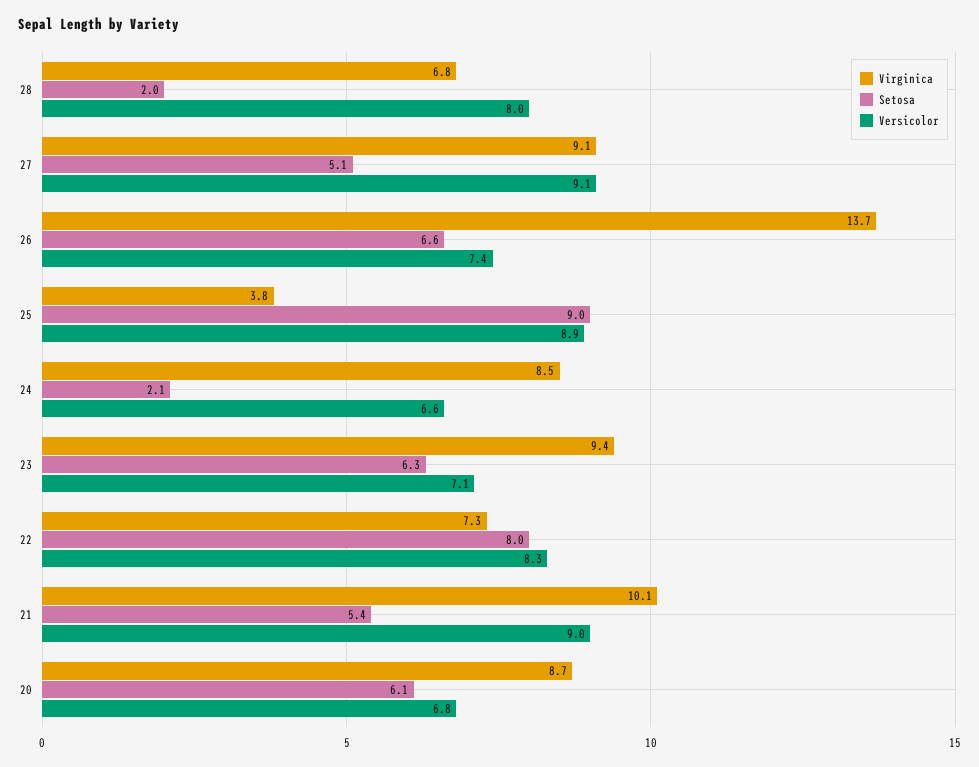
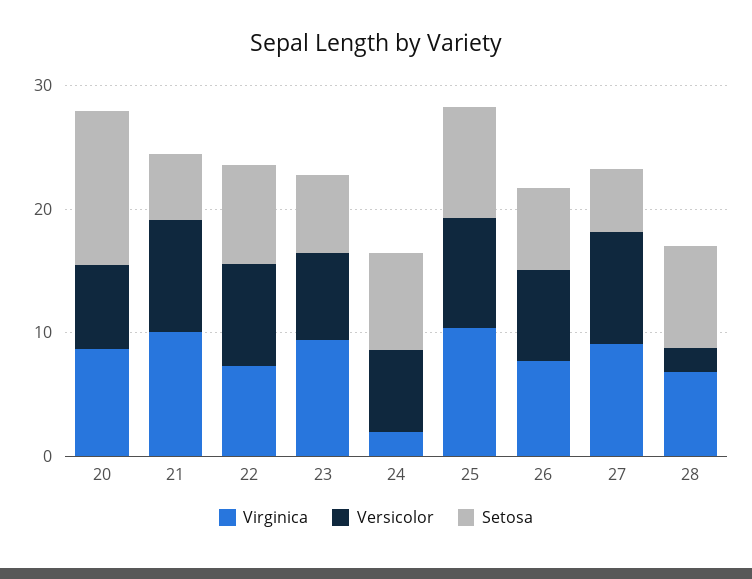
  {
    "Virginica": {
      "28": 6.8,
      "27": 9.1,
-     "26": 13.7,
+     "26": 8,
-     "25": 3.8,
+     "25": 10,
-     "24": 8.5,
+     "24": 2,
      "23": 9.4,
      "22": 7.3,
      "21": 10.1,
      "20": 8.7
    },
    "Setosa": {
-     "28": 2,
+     "28": 8,
      "27": 5.1,
      "26": 6.6,
      "25": 9,
-     "24": 2.1,
+     "24": 8,
      "23": 6.3,
      "22": 8,
      "21": 5.4,
-     "20": 6.1
+     "20": 12
    },
    "Versicolor": {
-     "28": 8,
+     "28": 2,
      "27": 9.1,
      "26": 7.4,
      "25": 8.9,
      "24": 6.6,
      "23": 7.1,
      "22": 8.3,
      "21": 9,
      "20": 6.8
    }
  }

